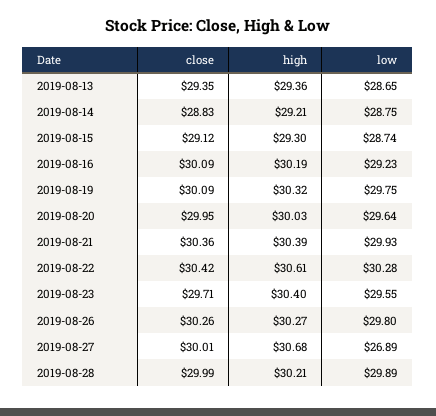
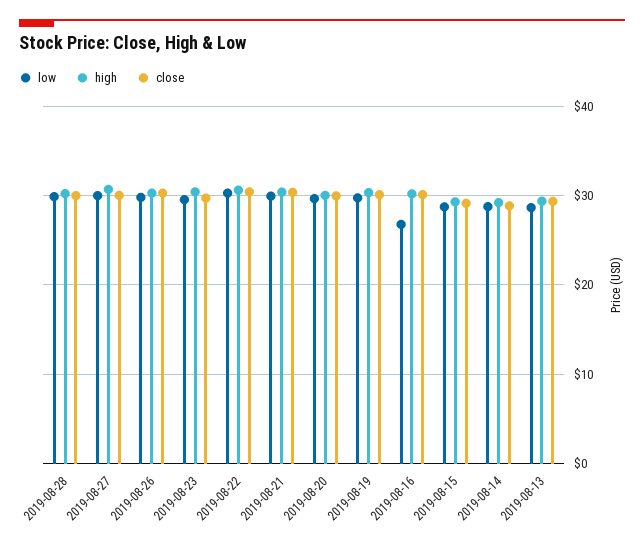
  {
    "close": {
      "2019-08-13": 29.35,
      "2019-08-14": 28.83,
      "2019-08-15": 29.12,
      "2019-08-16": 30.09,
      "2019-08-19": 30.09,
      "2019-08-20": 29.95,
      "2019-08-21": 30.36,
      "2019-08-22": 30.42,
      "2019-08-23": 29.71,
      "2019-08-26": 30.26,
      "2019-08-27": 30.01,
      "2019-08-28": 29.99
    },
    "high": {
      "2019-08-13": 29.36,
      "2019-08-14": 29.21,
      "2019-08-15": 29.3,
      "2019-08-16": 30.19,
      "2019-08-19": 30.32,
      "2019-08-20": 30.03,
      "2019-08-21": 30.39,
      "2019-08-22": 30.61,
      "2019-08-23": 30.4,
      "2019-08-26": 30.27,
      "2019-08-27": 30.68,
      "2019-08-28": 30.21
    },
    "low": {
      "2019-08-13": 28.65,
      "2019-08-14": 28.75,
      "2019-08-15": 28.74,
-     "2019-08-16": 29.23,
+     "2019-08-16": 27,
      "2019-08-19": 29.75,
      "2019-08-20": 29.64,
      "2019-08-21": 29.93,
      "2019-08-22": 30.28,
      "2019-08-23": 29.55,
      "2019-08-26": 29.8,
-     "2019-08-27": 26.89,
+     "2019-08-27": 30,
      "2019-08-28": 29.89
    }
  }

